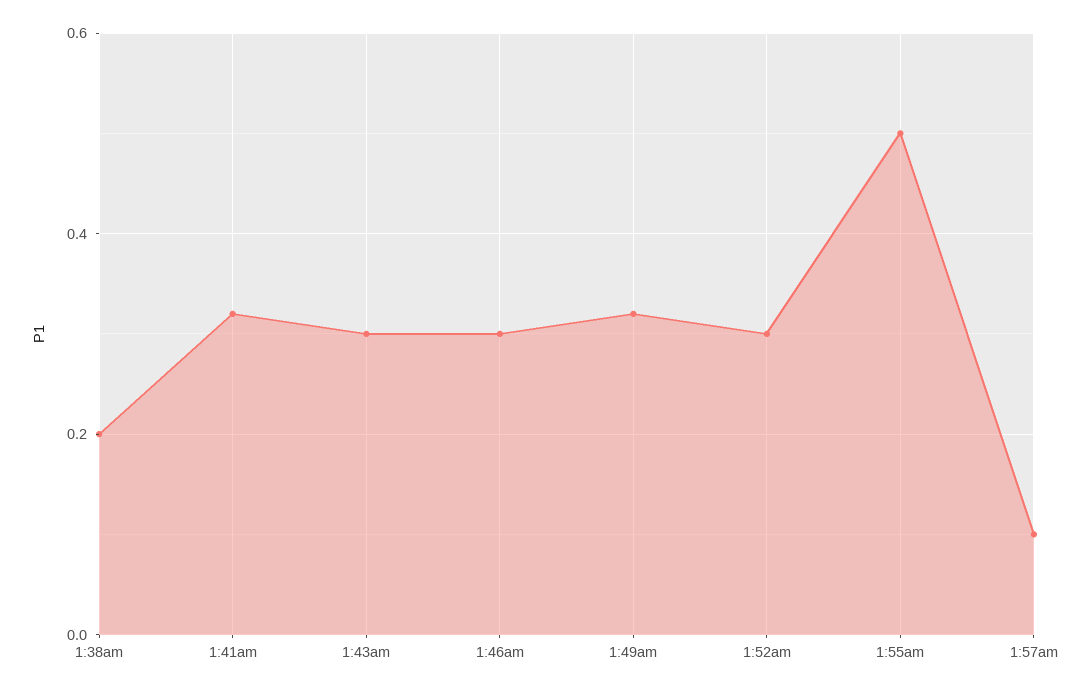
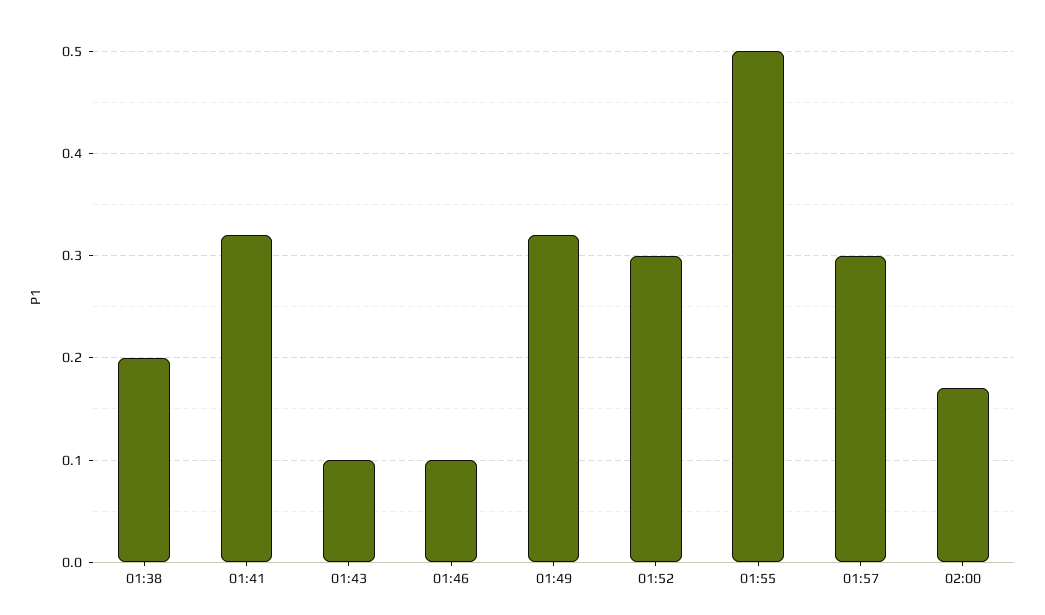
  {
    "1:38am": 0.2,
    "1:41am": 0.32,
-   "1:43am": 0.3,
+   "1:43am": 0.1,
-   "1:46am": 0.3,
+   "1:46am": 0.1,
    "1:49am": 0.32,
    "1:52am": 0.3,
    "1:55am": 0.5,
-   "1:57am": 0.1
+   "1:57am": 0.3,
+   "02:00": 0.17
  }

